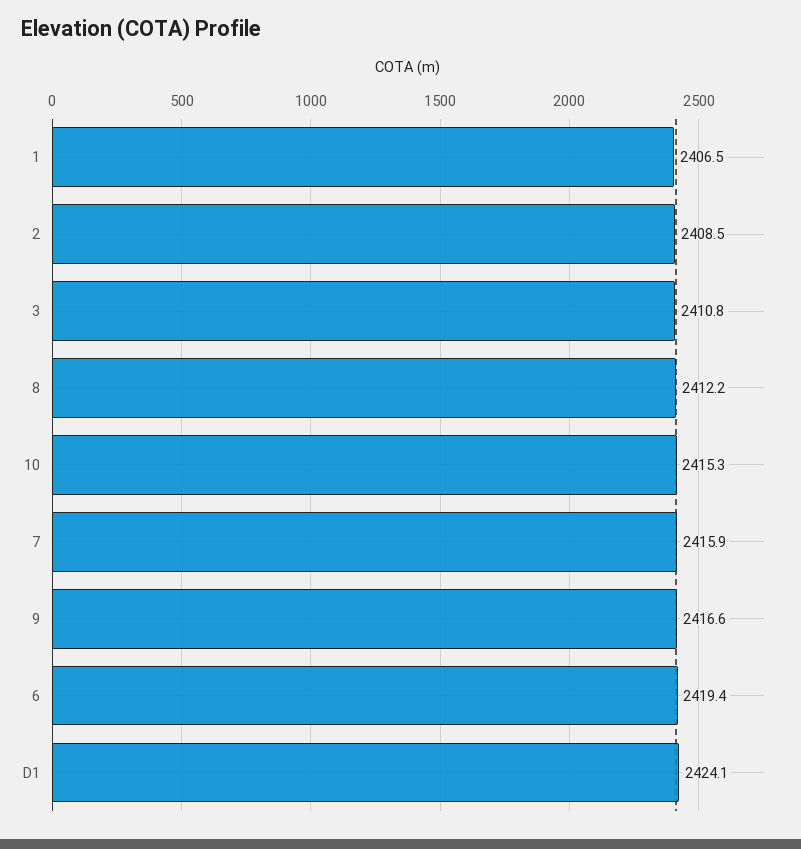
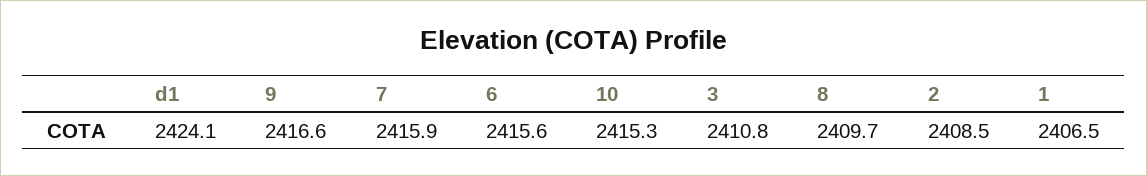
  {
    "1": 2406.5,
    "2": 2408.5,
    "3": 2410.8,
-   "8": 2412.2,
+   "8": 2409.7,
    "10": 2415.3,
    "7": 2415.9,
    "9": 2416.6,
-   "6": 2419.4,
+   "6": 2415.6,
    "D1": 2424.1
  }

